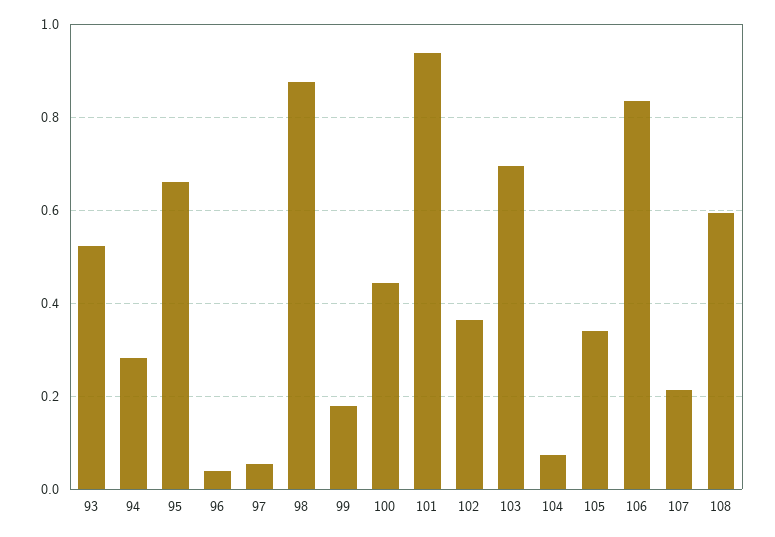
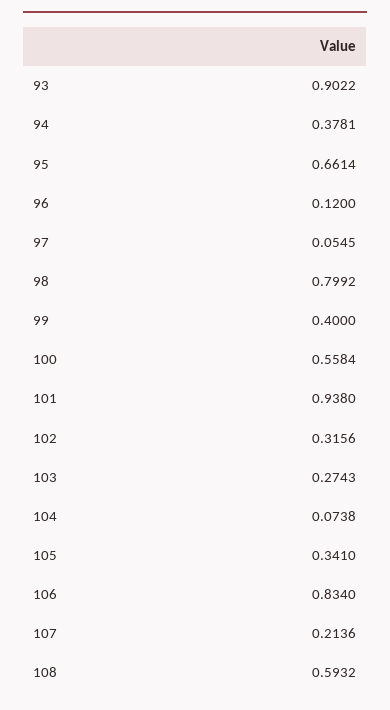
  {
-   "93": 0.52,
+   "93": 0.9022,
-   "94": 0.28,
+   "94": 0.3781,
    "95": 0.6614,
-   "96": 0.04,
+   "96": 0.12,
    "97": 0.0545,
-   "98": 0.88,
+   "98": 0.7992,
-   "99": 0.18,
+   "99": 0.4,
-   "100": 0.44,
+   "100": 0.5584,
    "101": 0.938,
-   "102": 0.36,
+   "102": 0.3156,
-   "103": 0.7,
+   "103": 0.2743,
    "104": 0.0738,
    "105": 0.341,
    "106": 0.834,
    "107": 0.2136,
    "108": 0.5932
  }

